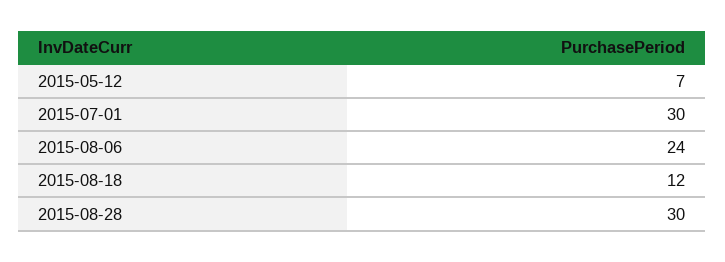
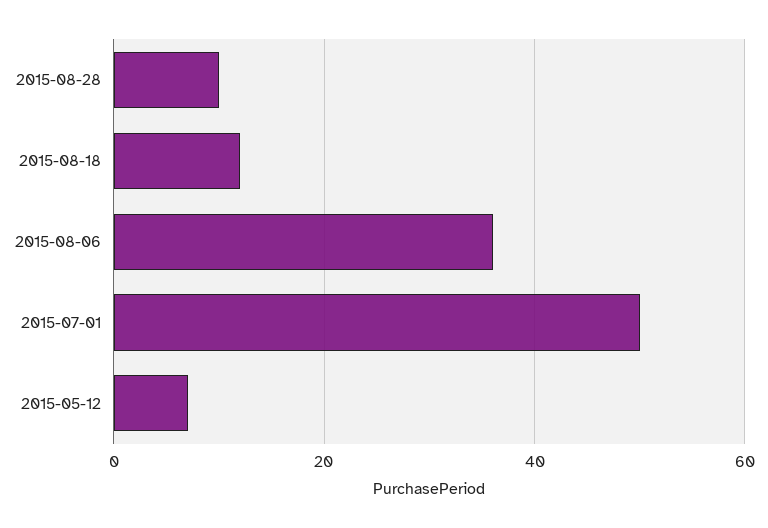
  {
    "2015-05-12": 7,
-   "2015-07-01": 30,
+   "2015-07-01": 50,
-   "2015-08-06": 24,
+   "2015-08-06": 35,
    "2015-08-18": 12,
-   "2015-08-28": 30
+   "2015-08-28": 10
  }

